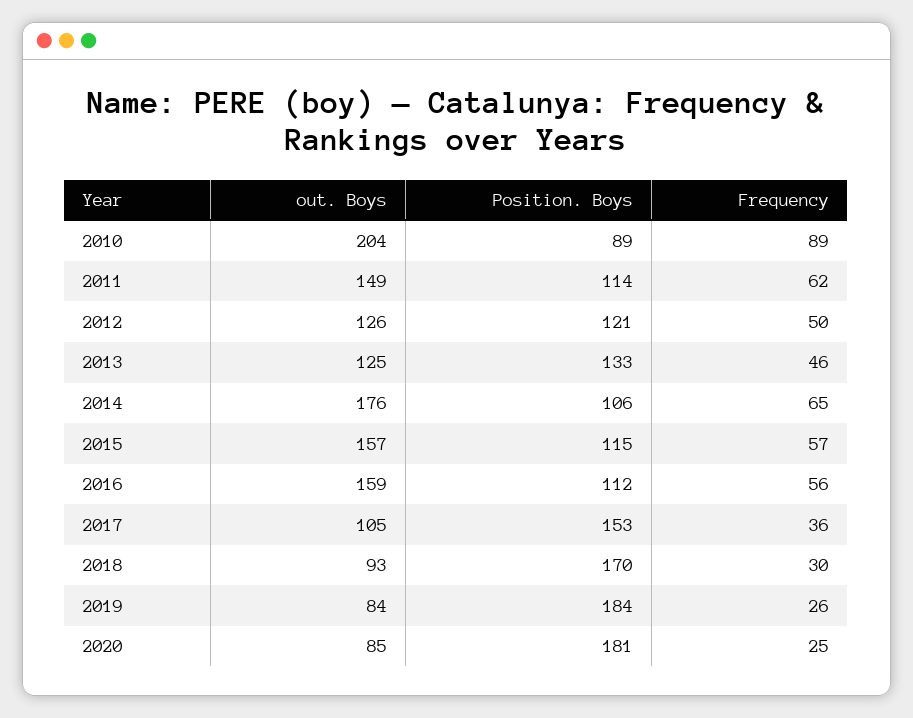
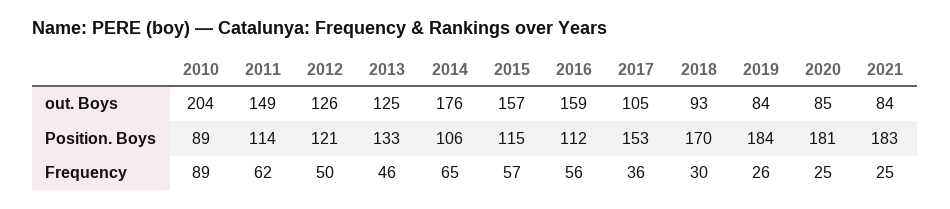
  {
    "out. Boys": {
      "2010": 204,
      "2011": 149,
      "2012": 126,
      "2013": 125,
      "2014": 176,
      "2015": 157,
      "2016": 159,
      "2017": 105,
      "2018": 93,
      "2019": 84,
-     "2020": 85
+     "2020": 85,
+     "2021": 84
    },
    "Position. Boys": {
      "2010": 89,
      "2011": 114,
      "2012": 121,
      "2013": 133,
      "2014": 106,
      "2015": 115,
      "2016": 112,
      "2017": 153,
      "2018": 170,
      "2019": 184,
-     "2020": 181
+     "2020": 181,
+     "2021": 183
    },
    "Frequency": {
      "2010": 89,
      "2011": 62,
      "2012": 50,
      "2013": 46,
      "2014": 65,
      "2015": 57,
      "2016": 56,
      "2017": 36,
      "2018": 30,
      "2019": 26,
-     "2020": 25
+     "2020": 25,
+     "2021": 25
    }
  }

